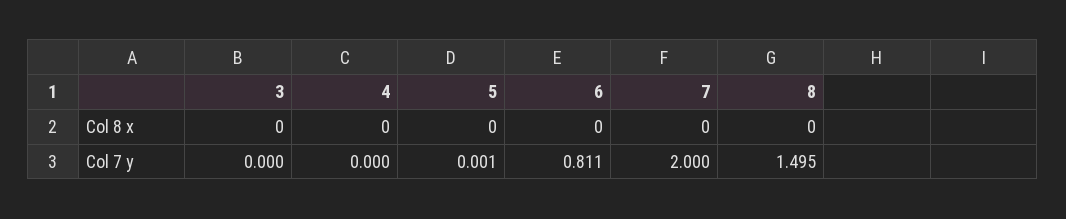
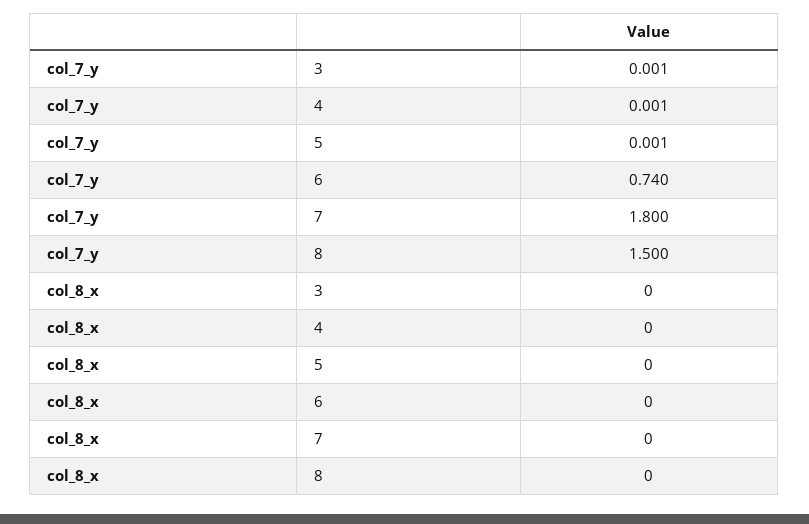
  {
    "3": {
      "Col 8 x": 0,
-     "Col 7 y": 0
+     "Col 7 y": 0.001
    },
    "4": {
      "Col 8 x": 0,
-     "Col 7 y": 0
+     "Col 7 y": 0.001
    },
    "5": {
      "Col 8 x": 0,
      "Col 7 y": 0.001
    },
    "6": {
      "Col 8 x": 0,
-     "Col 7 y": 0.811
+     "Col 7 y": 0.74
    },
    "7": {
      "Col 8 x": 0,
-     "Col 7 y": 2
+     "Col 7 y": 1.8
    },
    "8": {
      "Col 8 x": 0,
-     "Col 7 y": 1.495
+     "Col 7 y": 1.5
    }
  }

